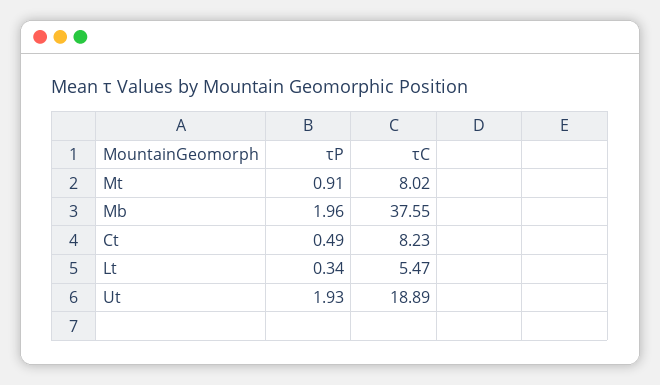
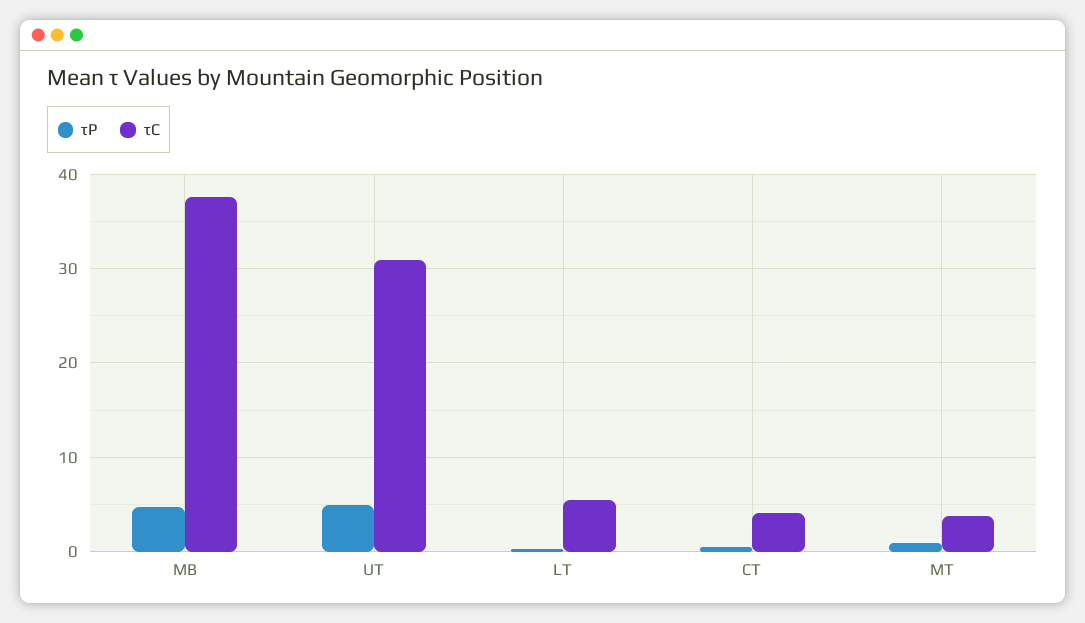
  {
    "τP": {
      "Mt": 0.91,
-     "Mb": 1.96,
+     "Mb": 5,
      "Ct": 0.49,
      "Lt": 0.34,
-     "Ut": 1.93
+     "Ut": 5
    },
    "τC": {
-     "Mt": 8.02,
+     "Mt": 4,
      "Mb": 37.55,
-     "Ct": 8.23,
+     "Ct": 4,
      "Lt": 5.47,
-     "Ut": 18.89
+     "Ut": 31
    }
  }

